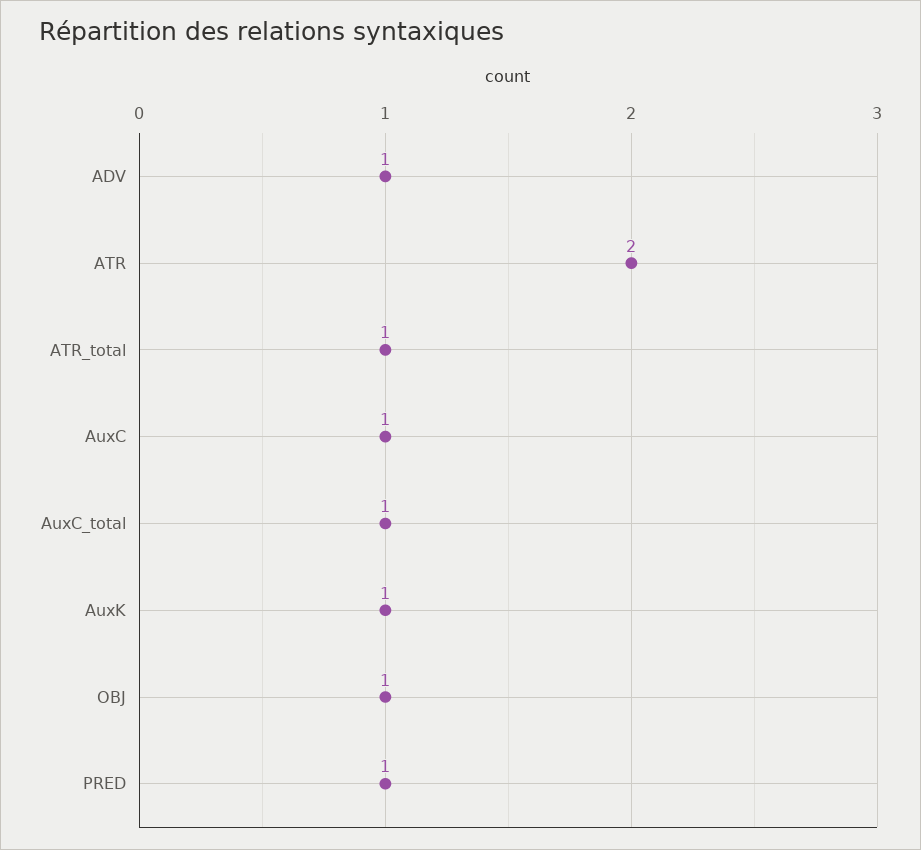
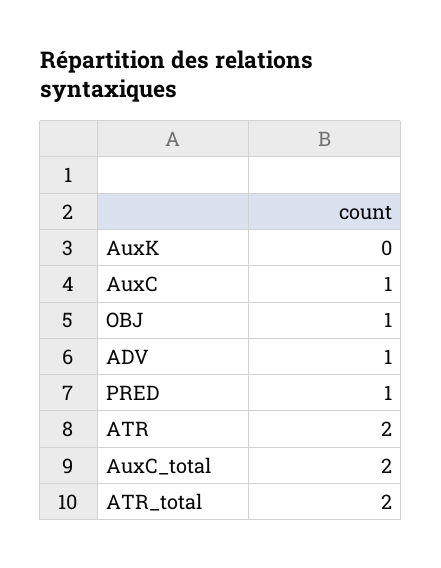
  {
    "ADV": 1,
    "ATR": 2,
-   "ATR_total": 1,
+   "ATR_total": 2,
    "AuxC": 1,
-   "AuxC_total": 1,
+   "AuxC_total": 2,
-   "AuxK": 1,
+   "AuxK": 0,
    "OBJ": 1,
    "PRED": 1
  }

